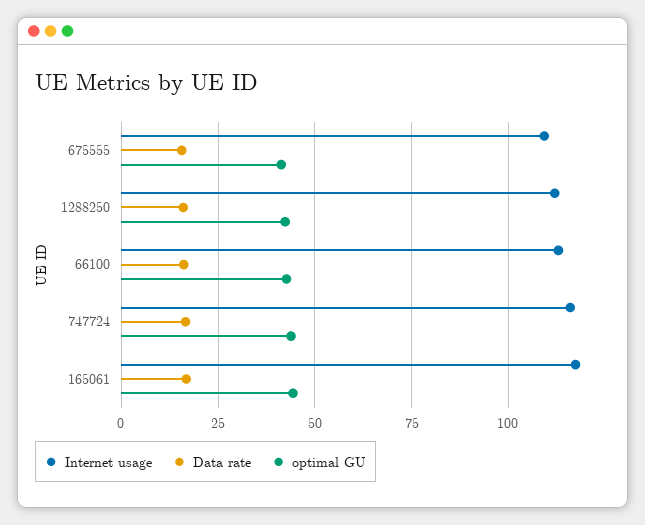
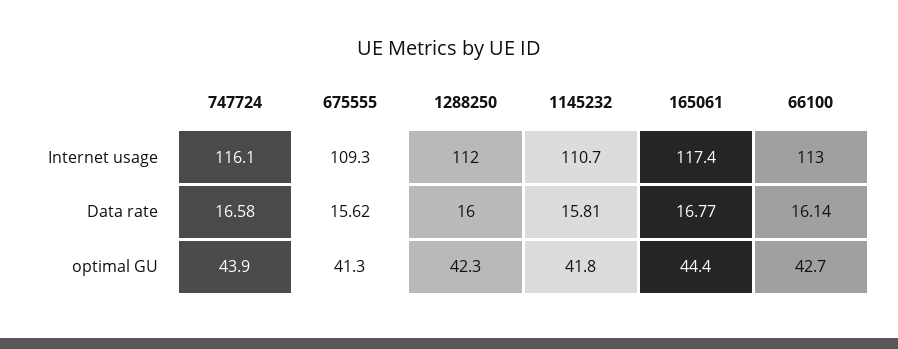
  {
    "Internet usage": {
      "675555": 109.3,
      "1288250": 112,
      "66100": 113,
      "747724": 116.1,
-     "165061": 117.4
+     "165061": 117.4,
+     "1145232": 110.7
    },
    "Data rate": {
      "675555": 15.62,
      "1288250": 16,
      "66100": 16.14,
      "747724": 16.58,
-     "165061": 16.77
+     "165061": 16.77,
+     "1145232": 15.81
    },
    "optimal GU": {
      "675555": 41.3,
      "1288250": 42.3,
      "66100": 42.7,
      "747724": 43.9,
-     "165061": 44.4
+     "165061": 44.4,
+     "1145232": 41.8
    }
  }

